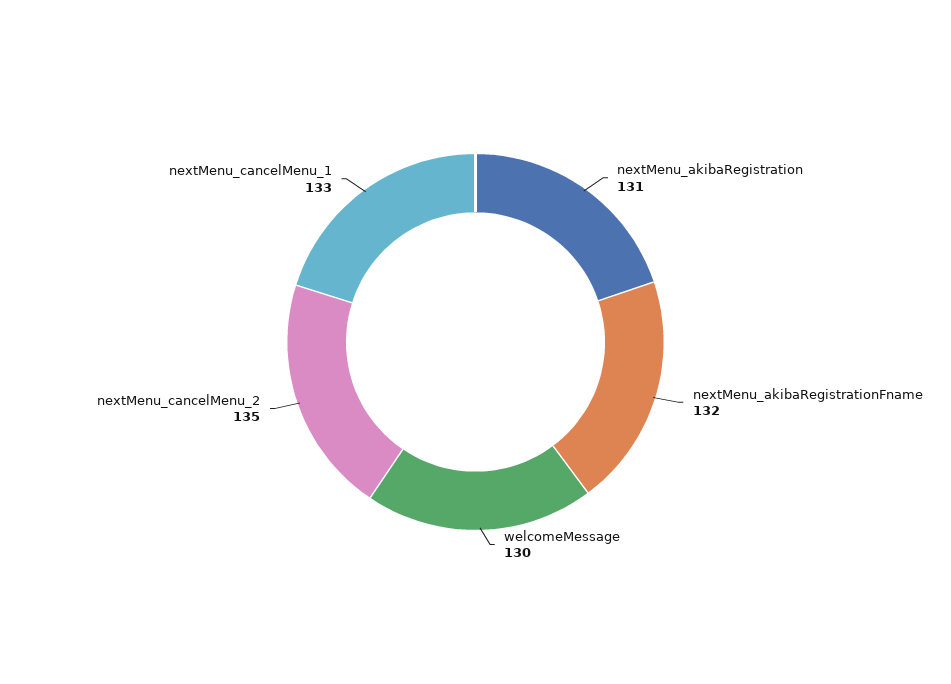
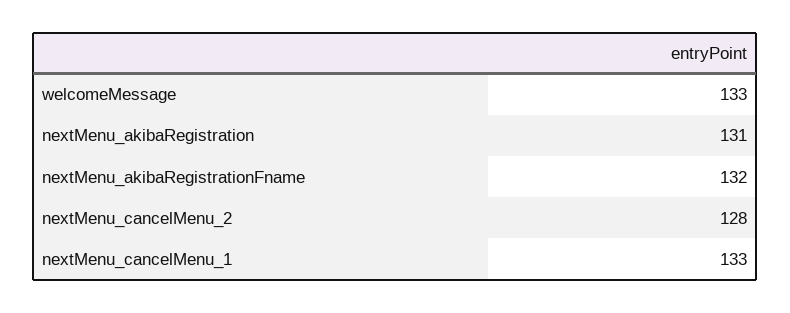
  {
    "nextMenu_akibaRegistration": 131,
    "nextMenu_akibaRegistrationFname": 132,
-   "welcomeMessage": 130,
+   "welcomeMessage": 133,
-   "nextMenu_cancelMenu_2": 135,
+   "nextMenu_cancelMenu_2": 128,
    "nextMenu_cancelMenu_1": 133
  }

